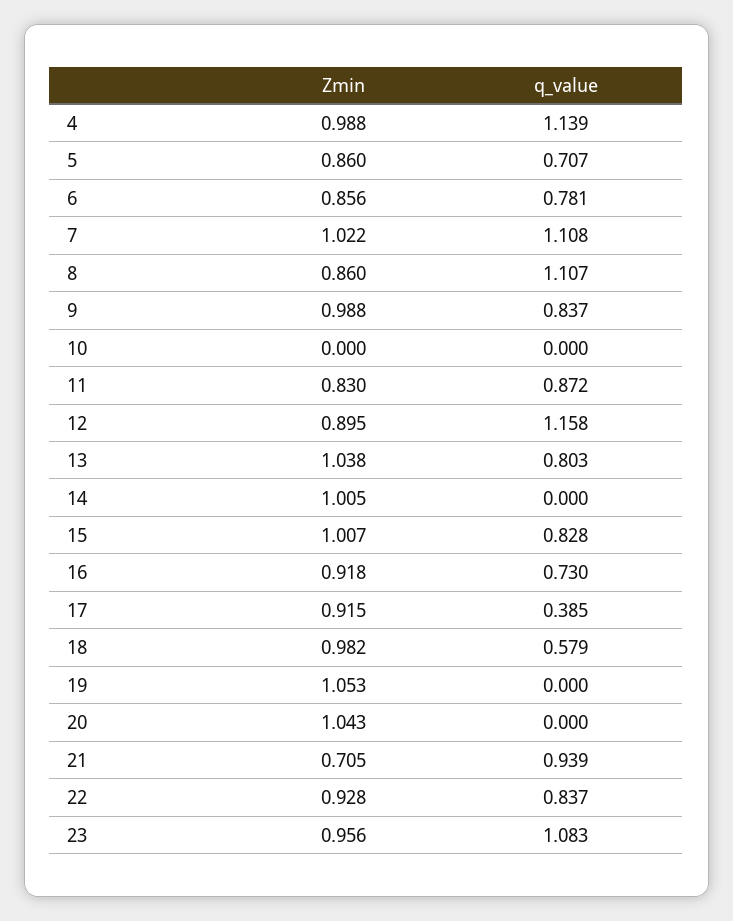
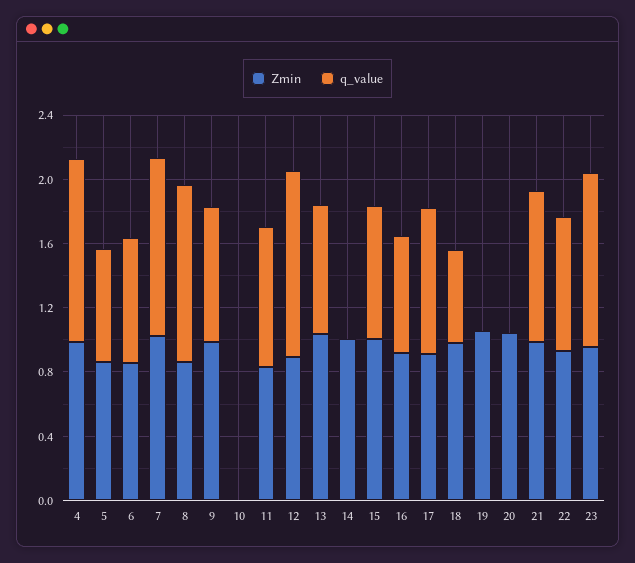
  {
    "Zmin": {
      "4": 0.988,
      "5": 0.86,
      "6": 0.856,
      "7": 1.022,
      "8": 0.86,
      "9": 0.988,
      "10": 0,
      "11": 0.83,
      "12": 0.895,
      "13": 1.038,
      "14": 1.005,
      "15": 1.007,
      "16": 0.918,
      "17": 0.915,
      "18": 0.982,
      "19": 1.053,
      "20": 1.043,
-     "21": 0.705,
+     "21": 1,
      "22": 0.928,
      "23": 0.956
    },
    "q_value": {
      "4": 1.139,
      "5": 0.707,
      "6": 0.781,
      "7": 1.108,
      "8": 1.107,
      "9": 0.837,
      "10": 0,
      "11": 0.872,
      "12": 1.158,
      "13": 0.803,
      "14": 0,
      "15": 0.828,
      "16": 0.73,
-     "17": 0.385,
+     "17": 0.9,
      "18": 0.579,
      "19": 0,
      "20": 0,
      "21": 0.939,
      "22": 0.837,
      "23": 1.083
    }
  }

